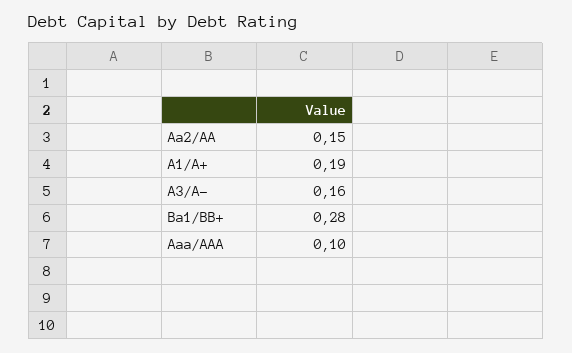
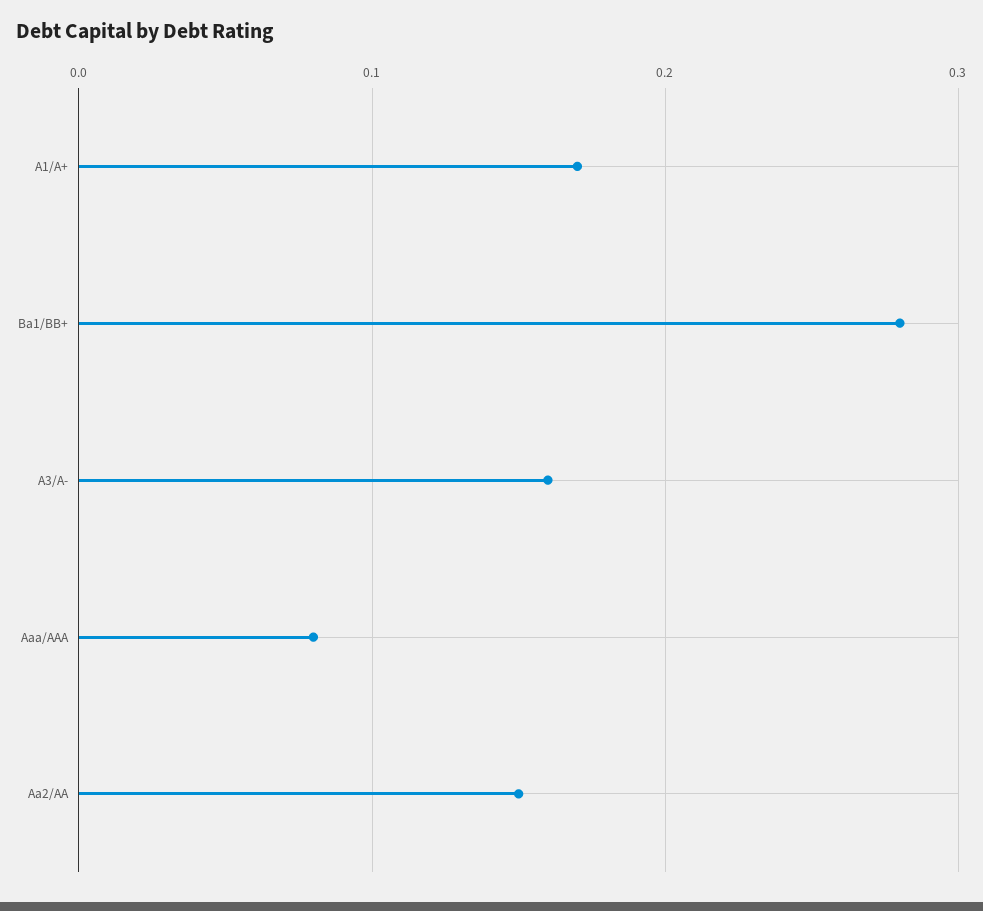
  {
    "Aa2/AA": 0.15,
-   "A1/A+": 0.19,
+   "A1/A+": 0.17,
    "A3/A-": 0.16,
    "Ba1/BB+": 0.28,
-   "Aaa/AAA": 0.1
+   "Aaa/AAA": 0.08
  }

